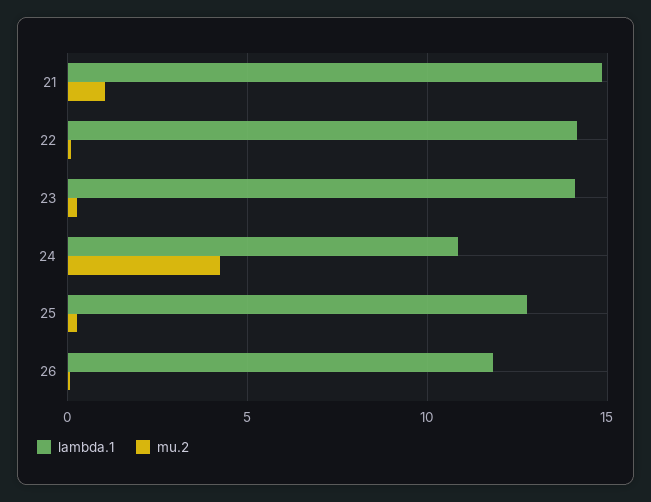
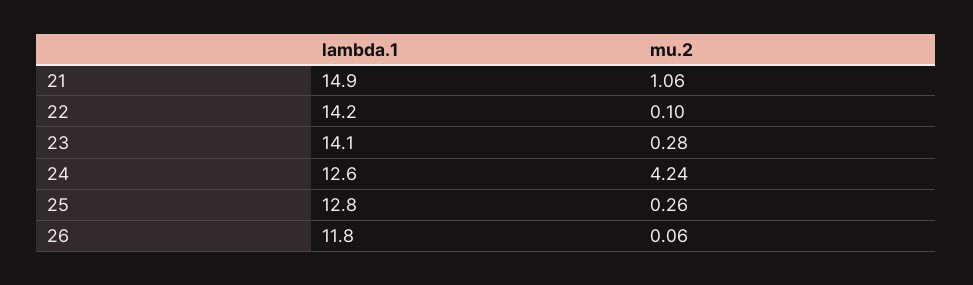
  {
    "lambda.1": {
      "21": 14.9,
      "22": 14.2,
      "23": 14.1,
-     "24": 11,
+     "24": 12.6,
      "25": 12.8,
      "26": 11.8
    },
    "mu.2": {
      "21": 1.06,
      "22": 0.1,
      "23": 0.28,
      "24": 4.24,
      "25": 0.26,
      "26": 0.06
    }
  }

